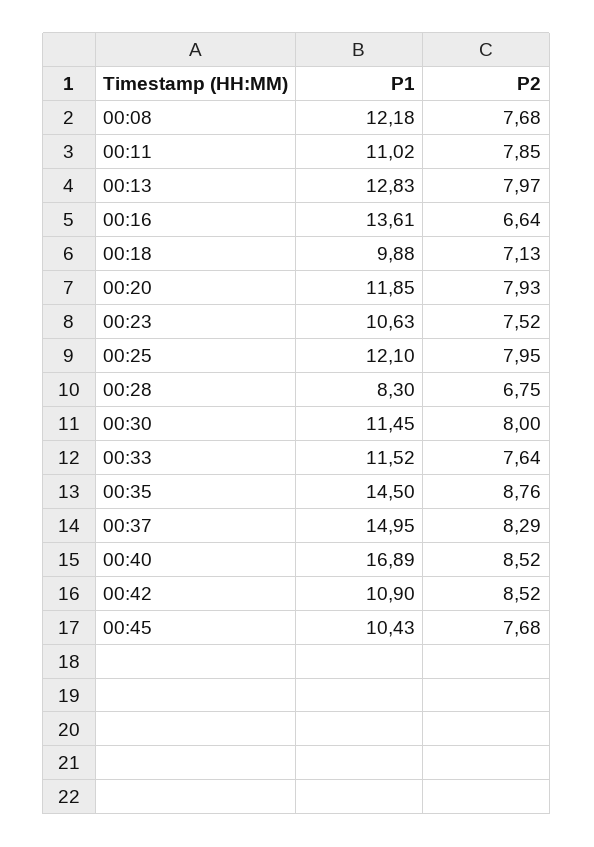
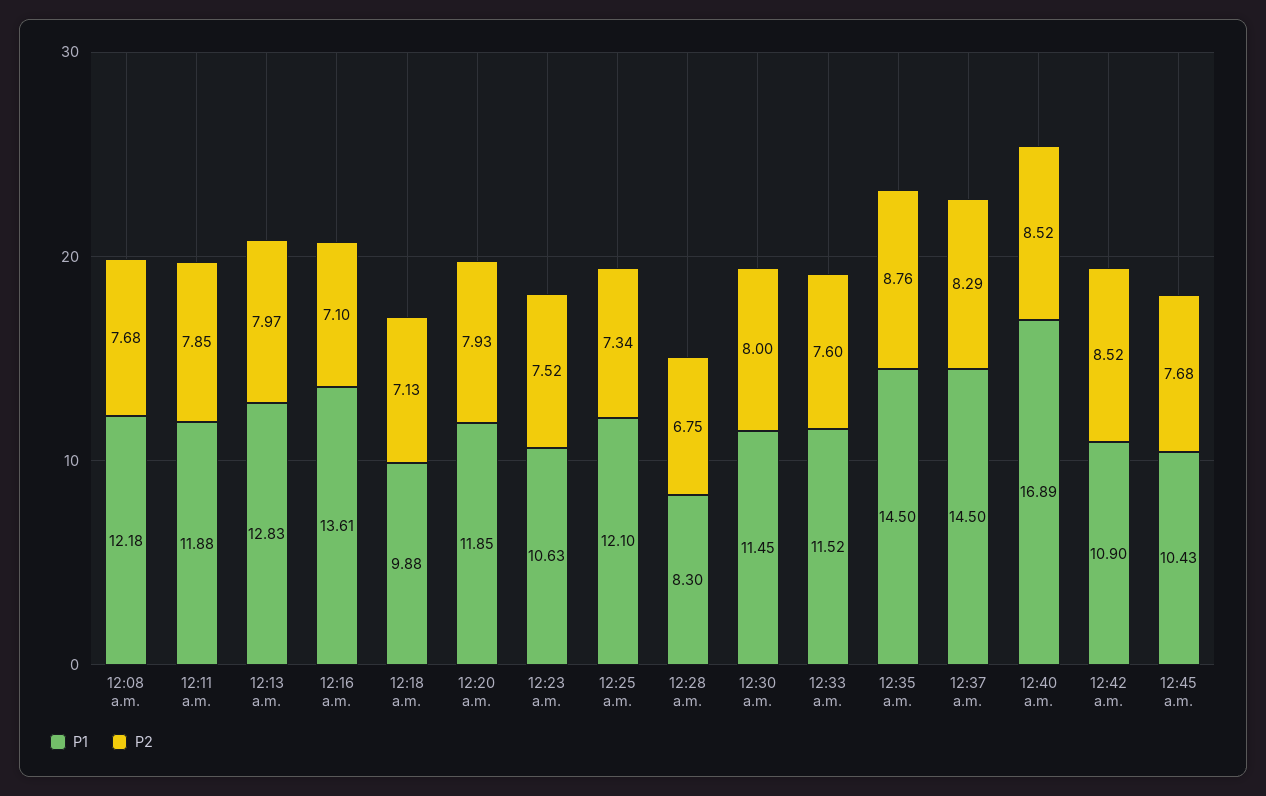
  {
    "P1": {
      "00:08": 12.18,
-     "00:11": 11.02,
+     "00:11": 11.88,
      "00:13": 12.83,
      "00:16": 13.61,
      "00:18": 9.88,
      "00:20": 11.85,
      "00:23": 10.63,
      "00:25": 12.1,
      "00:28": 8.3,
      "00:30": 11.45,
      "00:33": 11.52,
      "00:35": 14.5,
-     "00:37": 14.95,
+     "00:37": 14.5,
      "00:40": 16.89,
      "00:42": 10.9,
      "00:45": 10.43
    },
    "P2": {
      "00:08": 7.68,
      "00:11": 7.85,
      "00:13": 7.97,
-     "00:16": 6.64,
+     "00:16": 7.1,
      "00:18": 7.13,
      "00:20": 7.93,
      "00:23": 7.52,
-     "00:25": 7.95,
+     "00:25": 7.34,
      "00:28": 6.75,
      "00:30": 8,
-     "00:33": 7.64,
+     "00:33": 7.6,
      "00:35": 8.76,
      "00:37": 8.29,
      "00:40": 8.52,
      "00:42": 8.52,
      "00:45": 7.68
    }
  }

